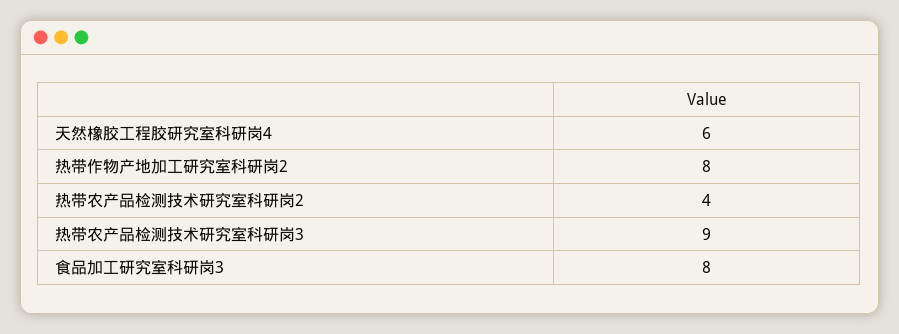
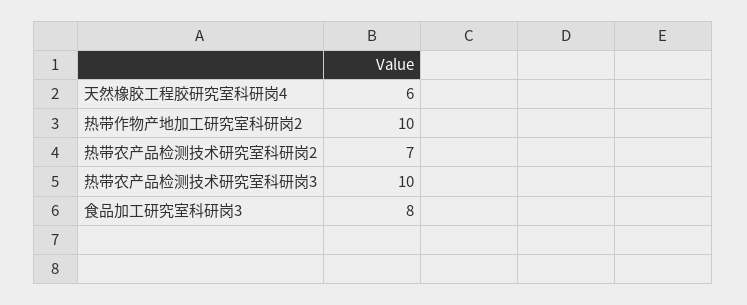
  {
    "天然橡胶工程胶研究室科研岗4": 6,
-   "热带作物产地加工研究室科研岗2": 8,
+   "热带作物产地加工研究室科研岗2": 10,
-   "热带农产品检测技术研究室科研岗2": 4,
+   "热带农产品检测技术研究室科研岗2": 7,
-   "热带农产品检测技术研究室科研岗3": 9,
+   "热带农产品检测技术研究室科研岗3": 10,
    "食品加工研究室科研岗3": 8
  }

